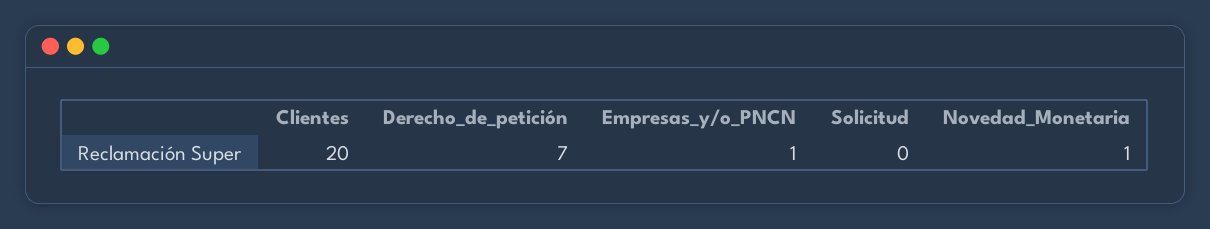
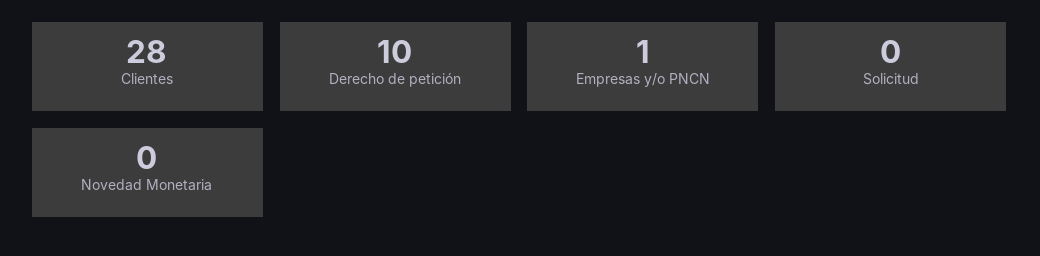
  {
-   "Clientes": 20,
+   "Clientes": 28,
-   "Derecho_de_petición": 7,
+   "Derecho_de_petición": 10,
    "Empresas_y/o_PNCN": 1,
    "Solicitud": 0,
-   "Novedad_Monetaria": 1
+   "Novedad_Monetaria": 0
  }

